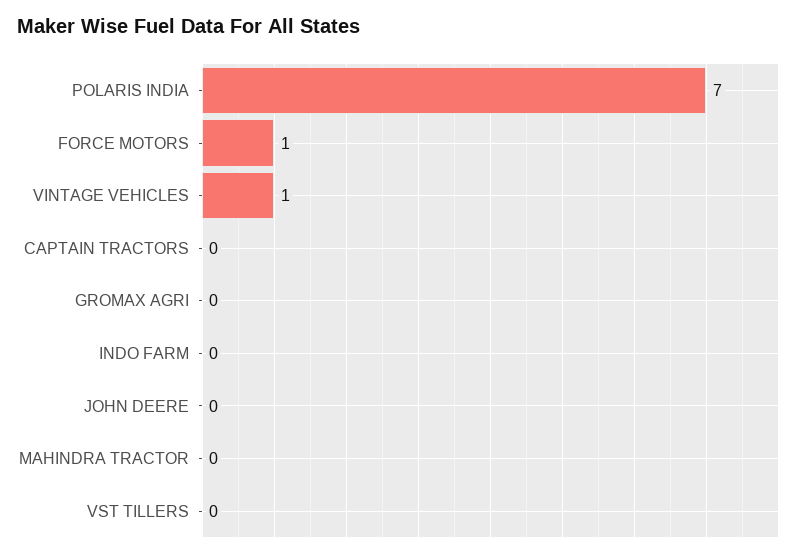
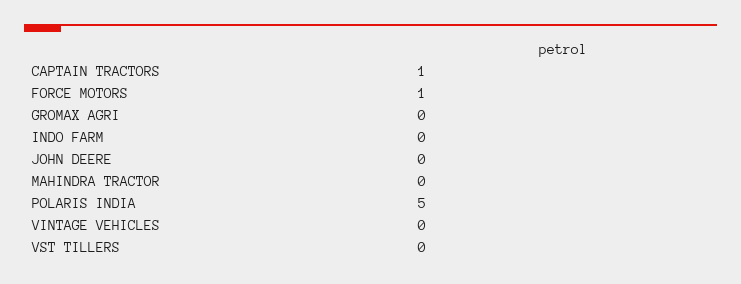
  {
-   "POLARIS INDIA": 7,
+   "POLARIS INDIA": 5,
    "FORCE MOTORS": 1,
-   "VINTAGE VEHICLES": 1,
+   "VINTAGE VEHICLES": 0,
-   "CAPTAIN TRACTORS": 0,
+   "CAPTAIN TRACTORS": 1,
    "GROMAX AGRI": 0,
    "INDO FARM": 0,
    "JOHN DEERE": 0,
    "MAHINDRA TRACTOR": 0,
    "VST TILLERS": 0
  }

